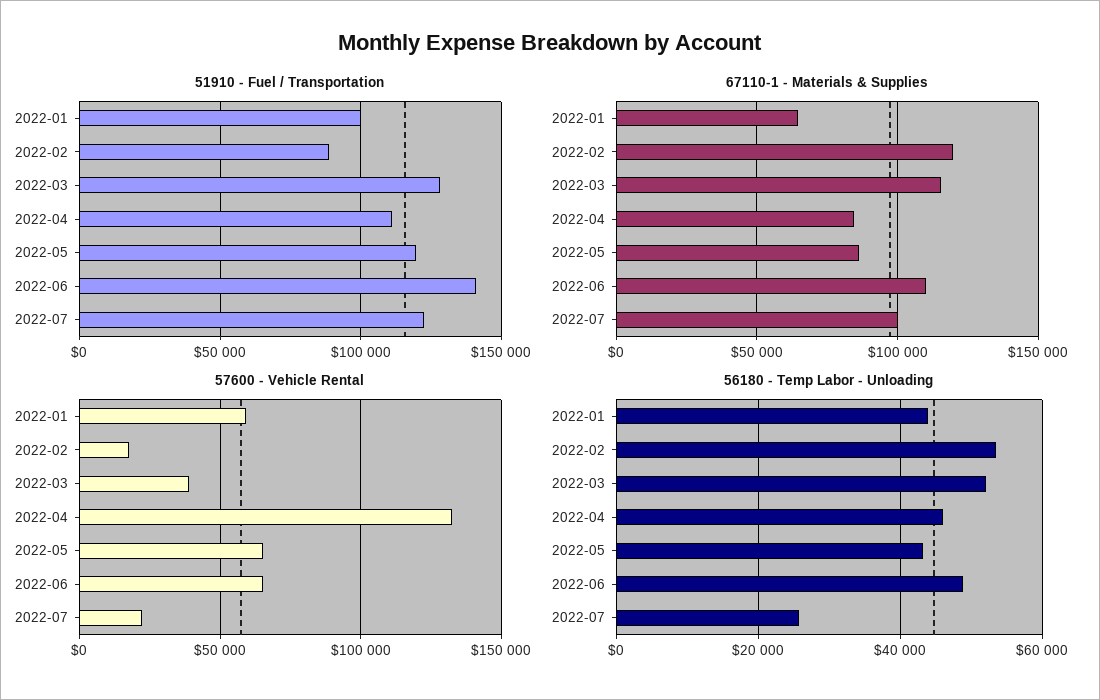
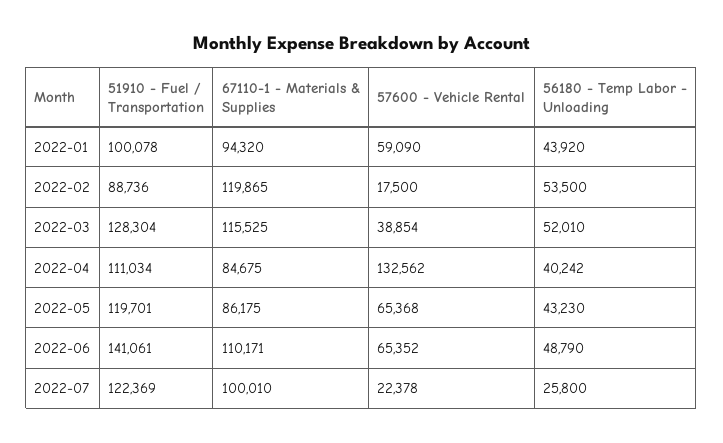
  {
    "51910 - Fuel / Transportation": {
      "2022-01": 100078,
      "2022-02": 88736,
      "2022-03": 128304,
      "2022-04": 111034,
      "2022-05": 119701,
      "2022-06": 141061,
      "2022-07": 122369
    },
    "67110-1 - Materials & Supplies": {
-     "2022-01": 65000,
+     "2022-01": 94320,
      "2022-02": 119865,
      "2022-03": 115525,
      "2022-04": 84675,
      "2022-05": 86175,
      "2022-06": 110171,
      "2022-07": 100010
    },
    "57600 - Vehicle Rental": {
      "2022-01": 59090,
      "2022-02": 17500,
      "2022-03": 38854,
      "2022-04": 132562,
      "2022-05": 65368,
      "2022-06": 65352,
      "2022-07": 22378
    },
    "56180 - Temp Labor - Unloading": {
      "2022-01": 43920,
      "2022-02": 53500,
      "2022-03": 52010,
-     "2022-04": 46000,
+     "2022-04": 40242,
      "2022-05": 43230,
      "2022-06": 48790,
      "2022-07": 25800
    }
  }

